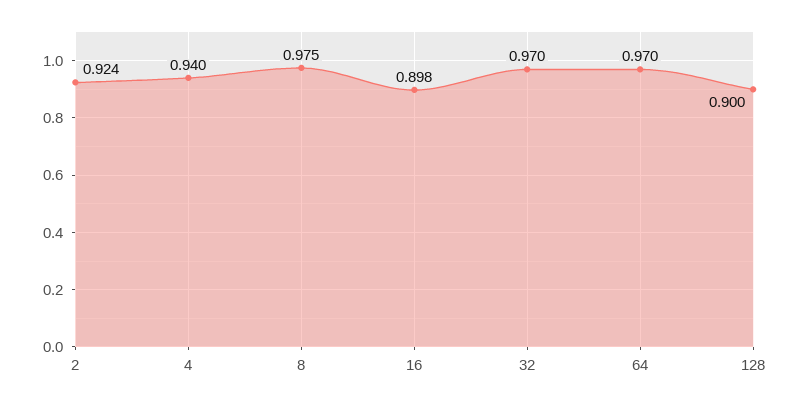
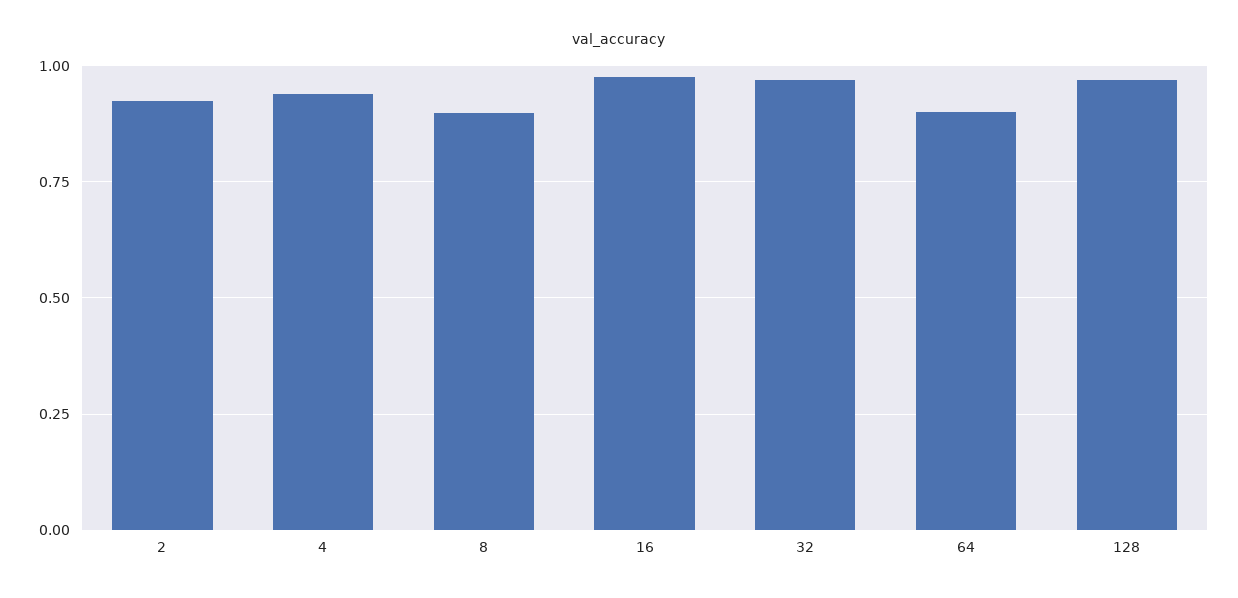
  {
    "2": 0.924,
    "4": 0.94,
-   "8": 0.975,
+   "8": 0.9,
-   "16": 0.898,
+   "16": 0.975,
    "32": 0.97,
-   "64": 0.97,
+   "64": 0.9,
-   "128": 0.9
+   "128": 0.975
  }

